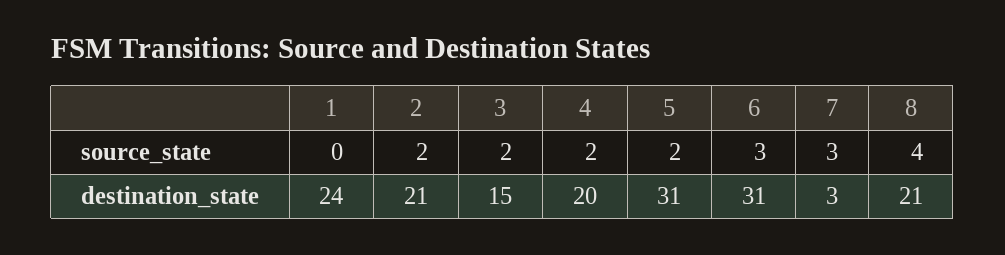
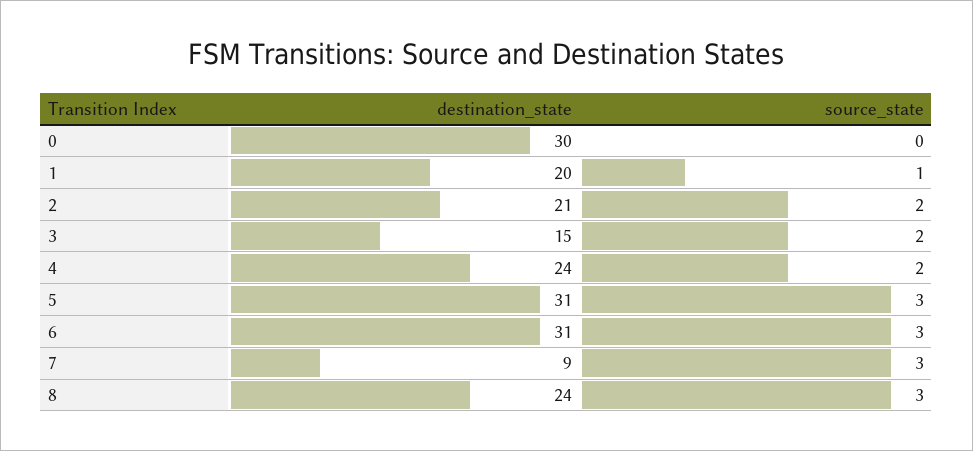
  {
    "1": {
-     "source_state": 0,
+     "source_state": 1,
-     "destination_state": 24
+     "destination_state": 20
    },
    "2": {
      "source_state": 2,
      "destination_state": 21
    },
    "3": {
      "source_state": 2,
      "destination_state": 15
    },
    "4": {
      "source_state": 2,
-     "destination_state": 20
+     "destination_state": 24
    },
    "5": {
-     "source_state": 2,
+     "source_state": 3,
      "destination_state": 31
    },
    "6": {
      "source_state": 3,
      "destination_state": 31
    },
    "7": {
      "source_state": 3,
-     "destination_state": 3
+     "destination_state": 9
    },
    "8": {
-     "source_state": 4,
+     "source_state": 3,
-     "destination_state": 21
+     "destination_state": 24
-   }
+   },
+   "0": {
+     "destination_state": 30,
+     "source_state": 0
+   }
  }

